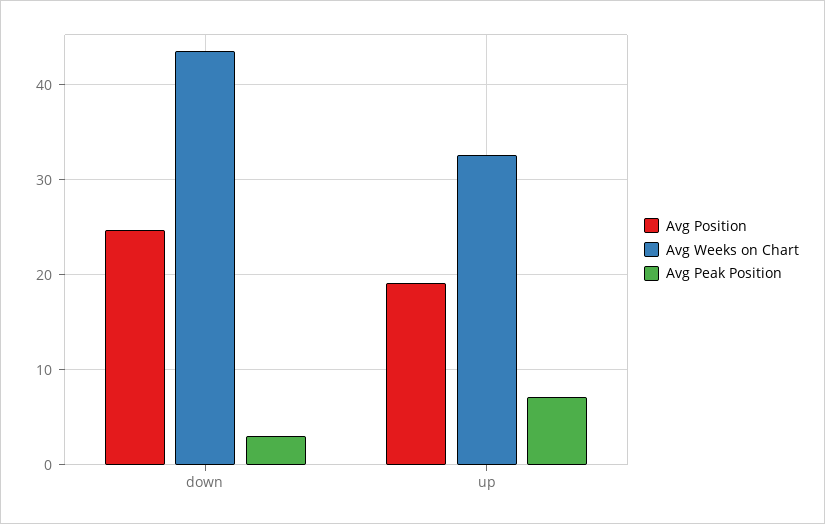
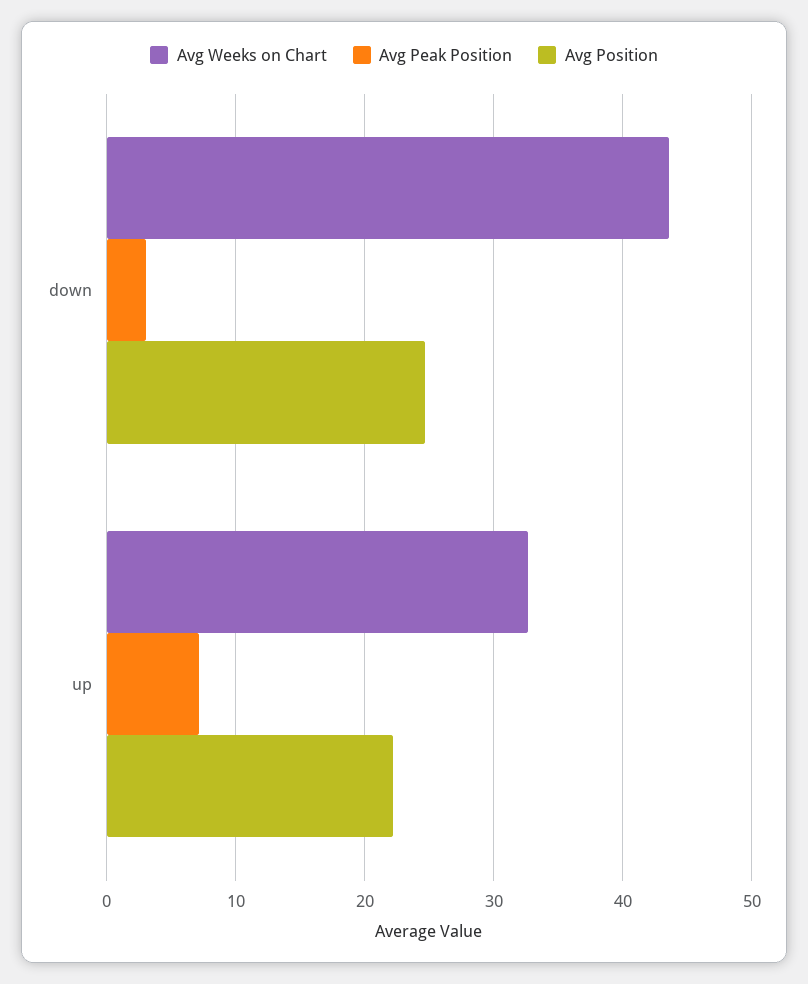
  {
    "Avg Position": {
      "down": 25,
-     "up": 19
+     "up": 22
    },
    "Avg Weeks on Chart": {
      "down": 44,
      "up": 33
    },
    "Avg Peak Position": {
      "down": 3,
      "up": 7
    }
  }

